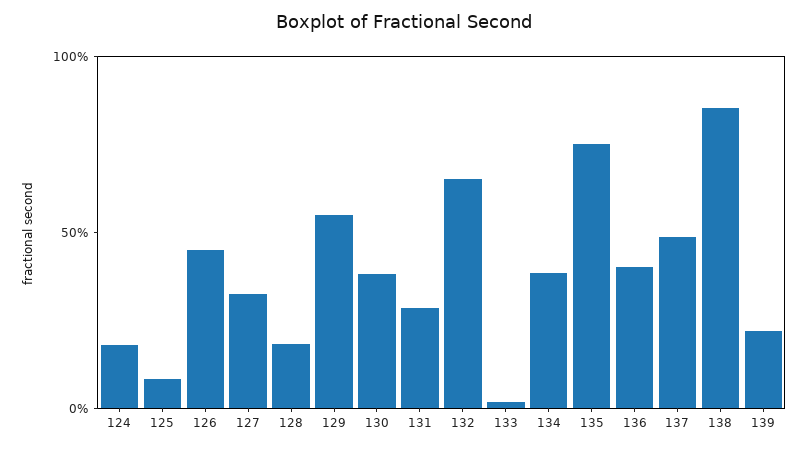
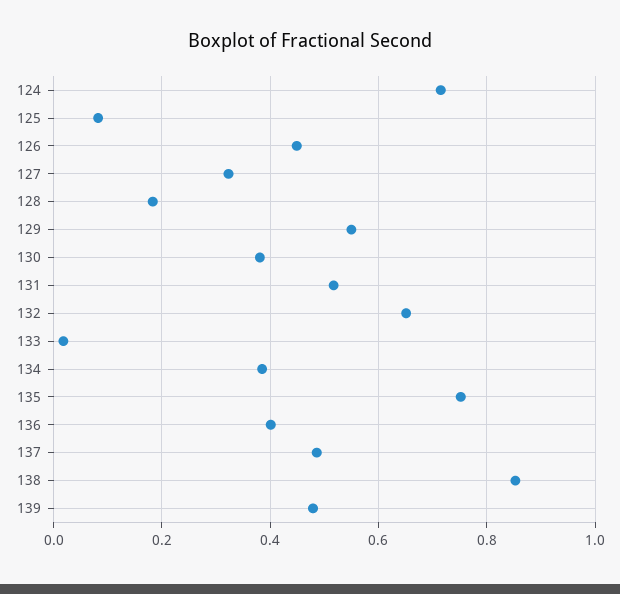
  {
-   "124": 0.2,
+   "124": 0.72,
    "125": 0.08,
    "126": 0.44,
    "127": 0.32,
    "128": 0.18,
    "129": 0.56,
    "130": 0.38,
-   "131": 0.3,
+   "131": 0.52,
    "132": 0.66,
    "133": 0.02,
    "134": 0.38,
    "135": 0.76,
    "136": 0.4,
    "137": 0.48,
    "138": 0.86,
-   "139": 0.2
+   "139": 0.48
  }

